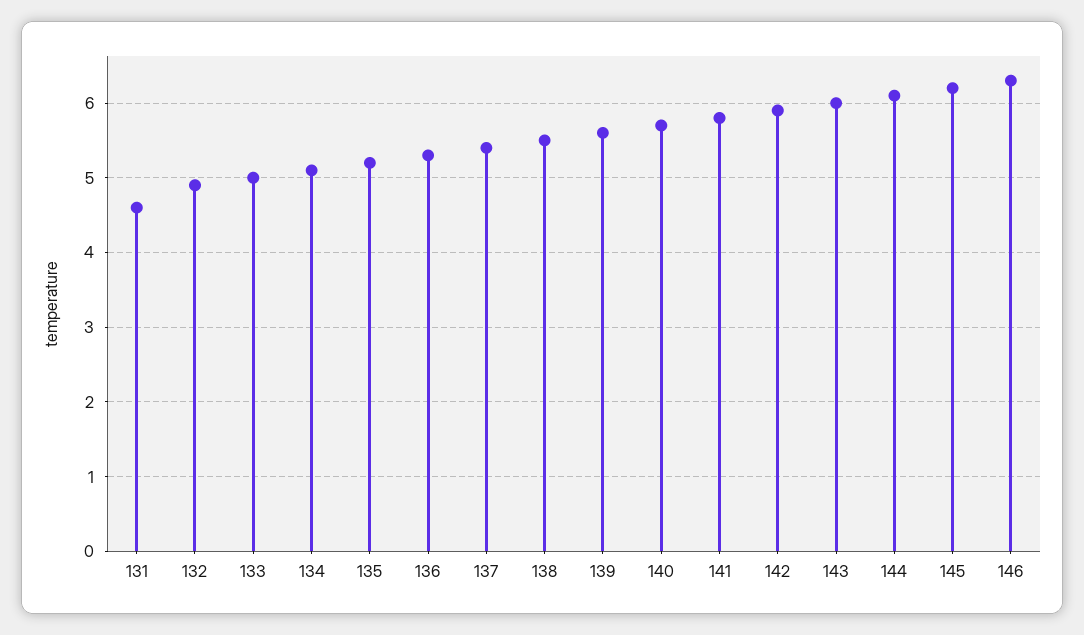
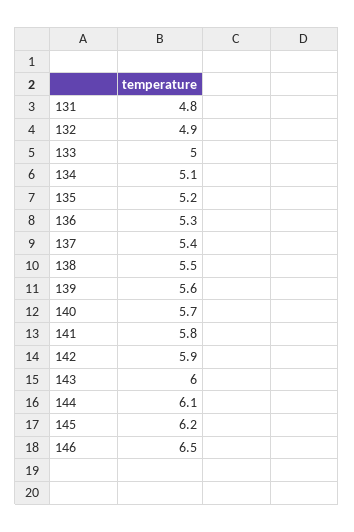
  {
-   "131": 4.6,
+   "131": 4.8,
    "132": 4.9,
    "133": 5,
    "134": 5.1,
    "135": 5.2,
    "136": 5.3,
    "137": 5.4,
    "138": 5.5,
    "139": 5.6,
    "140": 5.7,
    "141": 5.8,
    "142": 5.9,
    "143": 6,
    "144": 6.1,
    "145": 6.2,
-   "146": 6.3
+   "146": 6.5
  }

